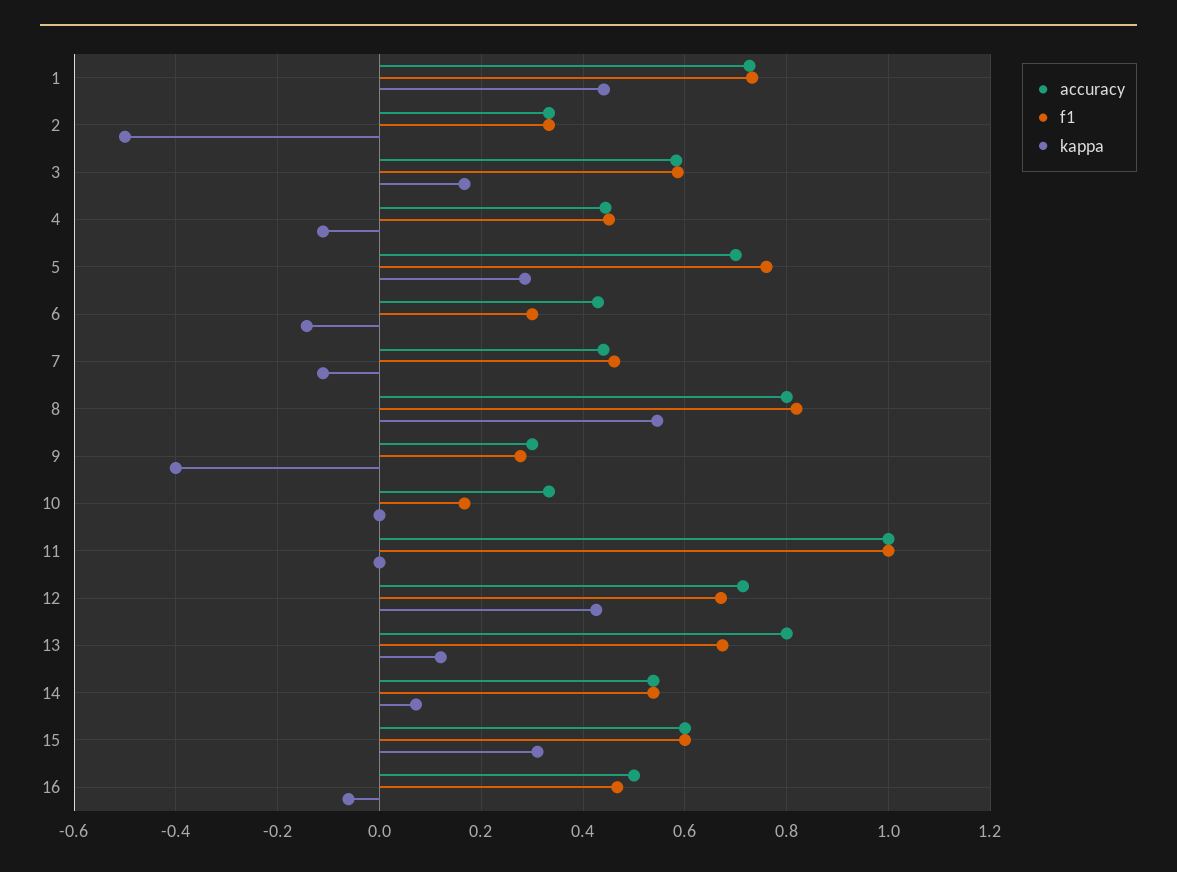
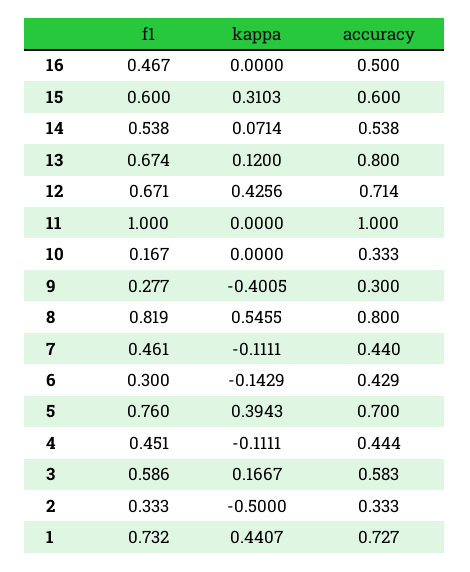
  {
    "accuracy": {
      "1": 0.727,
      "2": 0.333,
      "3": 0.583,
      "4": 0.444,
      "5": 0.7,
      "6": 0.429,
      "7": 0.44,
      "8": 0.8,
      "9": 0.3,
      "10": 0.333,
      "11": 1,
      "12": 0.714,
      "13": 0.8,
      "14": 0.538,
      "15": 0.6,
      "16": 0.5
    },
    "f1": {
      "1": 0.732,
      "2": 0.333,
      "3": 0.586,
      "4": 0.451,
      "5": 0.76,
      "6": 0.3,
      "7": 0.461,
      "8": 0.819,
      "9": 0.277,
      "10": 0.167,
      "11": 1,
      "12": 0.671,
      "13": 0.674,
      "14": 0.538,
      "15": 0.6,
      "16": 0.467
    },
    "kappa": {
      "1": 0.4407,
      "2": -0.5,
      "3": 0.1667,
      "4": -0.1111,
-     "5": 0.28,
+     "5": 0.3943,
      "6": -0.1429,
      "7": -0.1111,
      "8": 0.5455,
      "9": -0.4005,
      "10": 0,
      "11": 0,
      "12": 0.4256,
      "13": 0.12,
      "14": 0.0714,
      "15": 0.3103,
-     "16": -0.06
+     "16": 0
    }
  }

